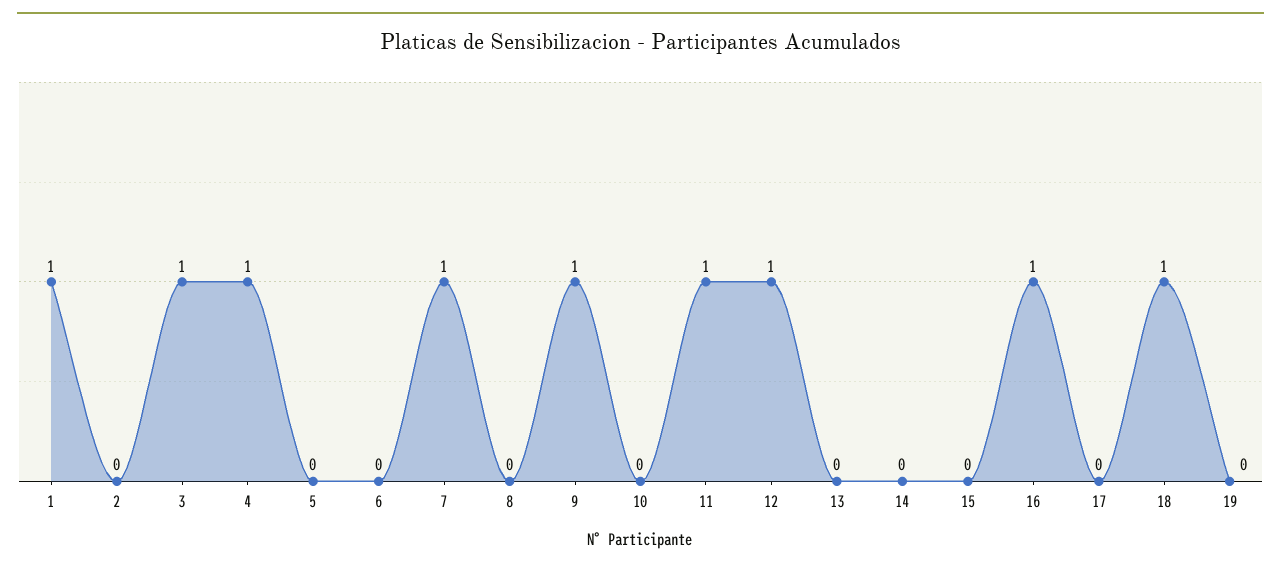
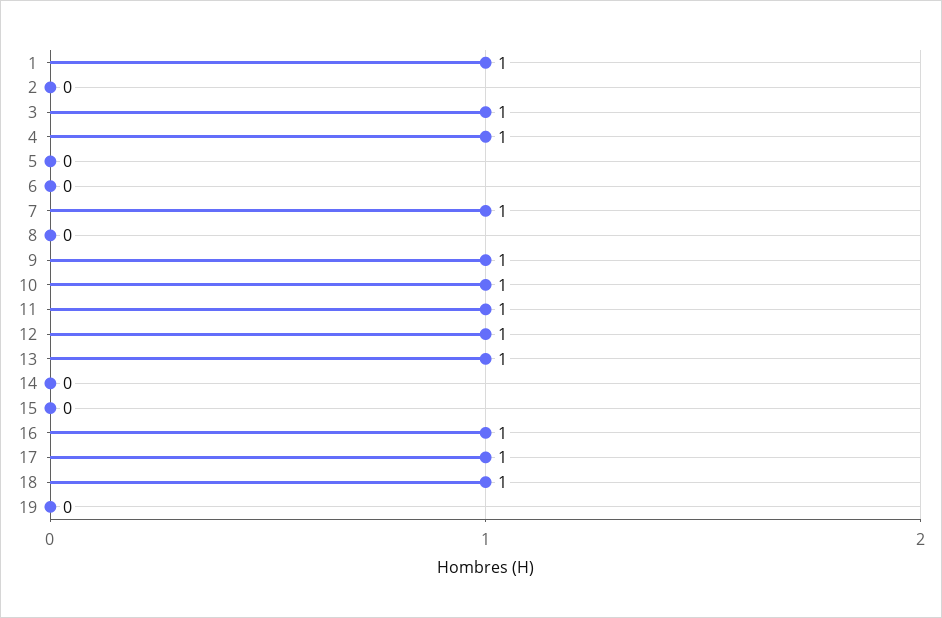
  {
    "1": 1,
    "2": 0,
    "3": 1,
    "4": 1,
    "5": 0,
    "6": 0,
    "7": 1,
    "8": 0,
    "9": 1,
-   "10": 0,
+   "10": 1,
    "11": 1,
    "12": 1,
-   "13": 0,
+   "13": 1,
    "14": 0,
    "15": 0,
    "16": 1,
-   "17": 0,
+   "17": 1,
    "18": 1,
    "19": 0
  }

